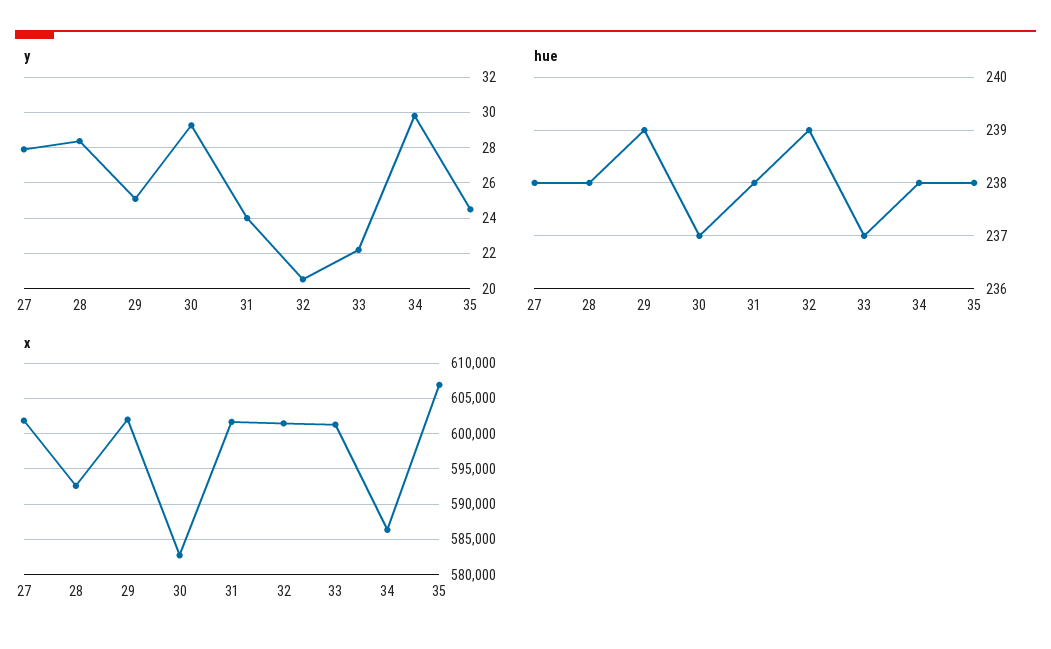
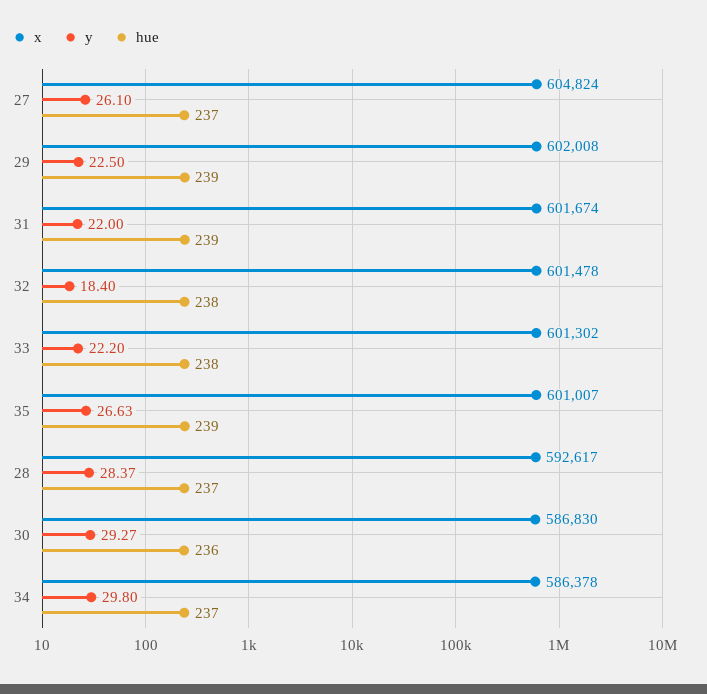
  {
    "y": {
-     "27": 28,
+     "27": 26.1,
      "28": 28.37,
-     "29": 25,
+     "29": 22.5,
      "30": 29.27,
-     "31": 24,
+     "31": 22,
-     "32": 20.5,
+     "32": 18.4,
      "33": 22.2,
      "34": 29.8,
-     "35": 24.5
+     "35": 26.63
    },
    "hue": {
-     "27": 238,
+     "27": 237,
-     "28": 238,
+     "28": 237,
      "29": 239,
-     "30": 237,
+     "30": 236,
-     "31": 238,
+     "31": 239,
-     "32": 239,
+     "32": 238,
-     "33": 237,
+     "33": 238,
-     "34": 238,
+     "34": 237,
-     "35": 238
+     "35": 239
    },
    "x": {
-     "27": 602000,
+     "27": 604824,
      "28": 592617,
      "29": 602008,
-     "30": 583000,
+     "30": 586830,
      "31": 601674,
      "32": 601478,
      "33": 601302,
      "34": 586378,
-     "35": 607000
+     "35": 601007
    }
  }

